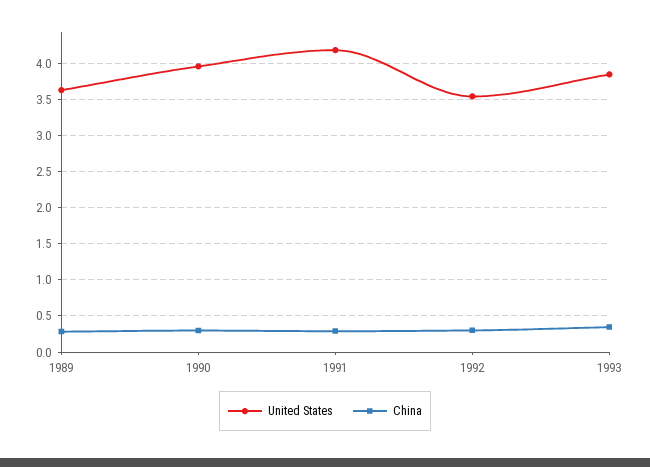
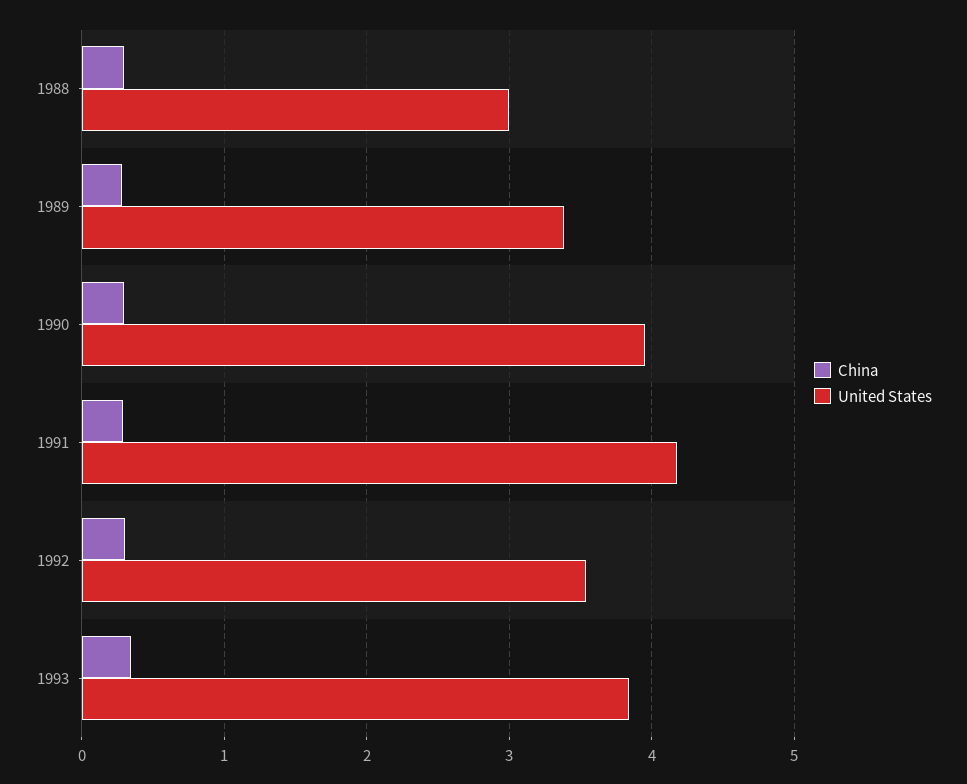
  {
    "United States": {
-     "1989": 3.6,
+     "1989": 3.4,
      "1990": 4,
      "1991": 4.2,
      "1992": 3.5,
-     "1993": 3.8
+     "1993": 3.8,
+     "1988": 3
    },
    "China": {
      "1989": 0.3,
      "1990": 0.3,
      "1991": 0.3,
      "1992": 0.3,
-     "1993": 0.3
+     "1993": 0.3,
+     "1988": 0.3
    }
  }

